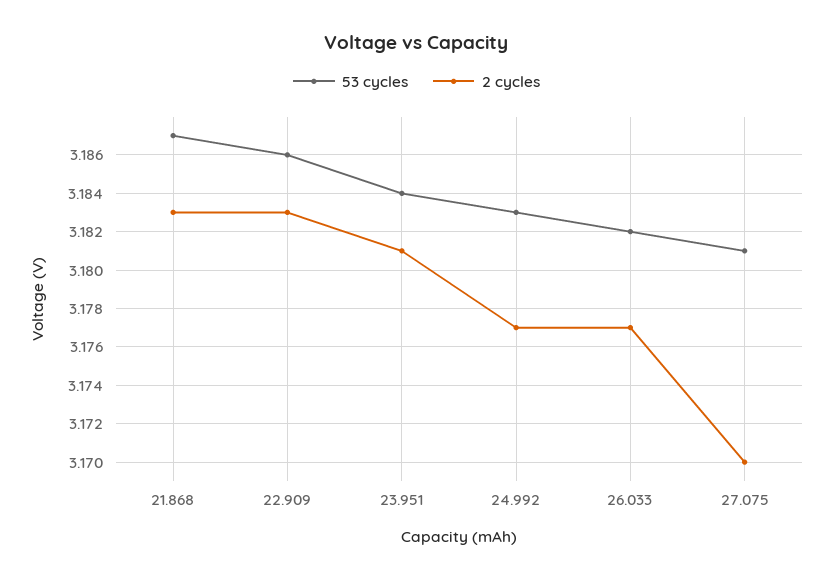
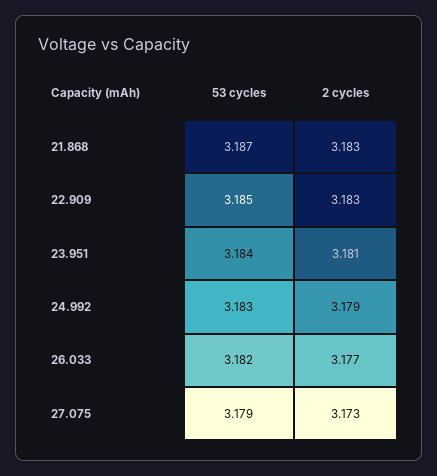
  {
    "53 cycles": {
      "21.868": 3.187,
-     "22.909": 3.186,
+     "22.909": 3.185,
      "23.951": 3.184,
      "24.992": 3.183,
      "26.033": 3.182,
-     "27.075": 3.181
+     "27.075": 3.179
    },
    "2 cycles": {
      "21.868": 3.183,
      "22.909": 3.183,
      "23.951": 3.181,
-     "24.992": 3.177,
+     "24.992": 3.179,
      "26.033": 3.177,
-     "27.075": 3.17
+     "27.075": 3.173
    }
  }

